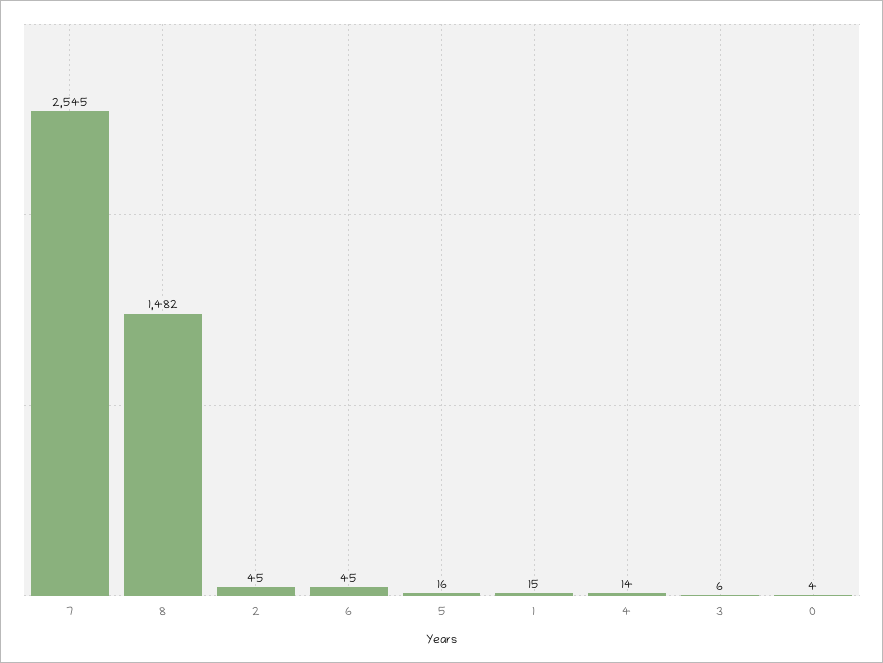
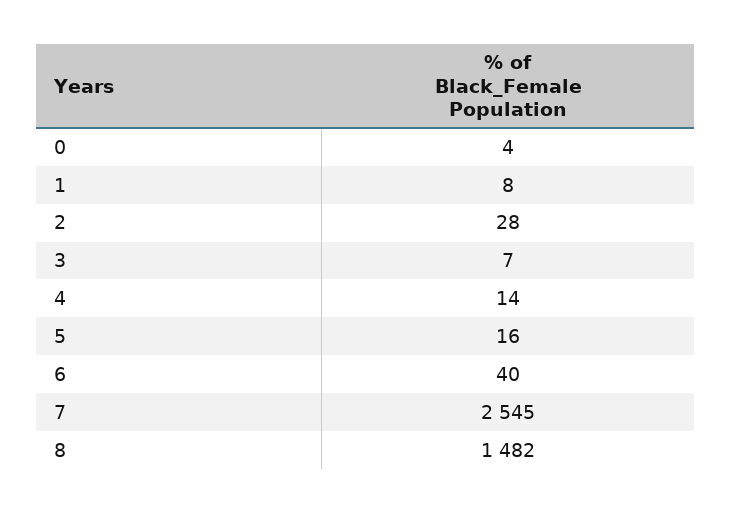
  {
    "7": 2545,
    "8": 1482,
-   "2": 45,
+   "2": 28,
-   "6": 45,
+   "6": 40,
    "5": 16,
-   "1": 15,
+   "1": 8,
    "4": 14,
-   "3": 6,
+   "3": 7,
    "0": 4
  }

